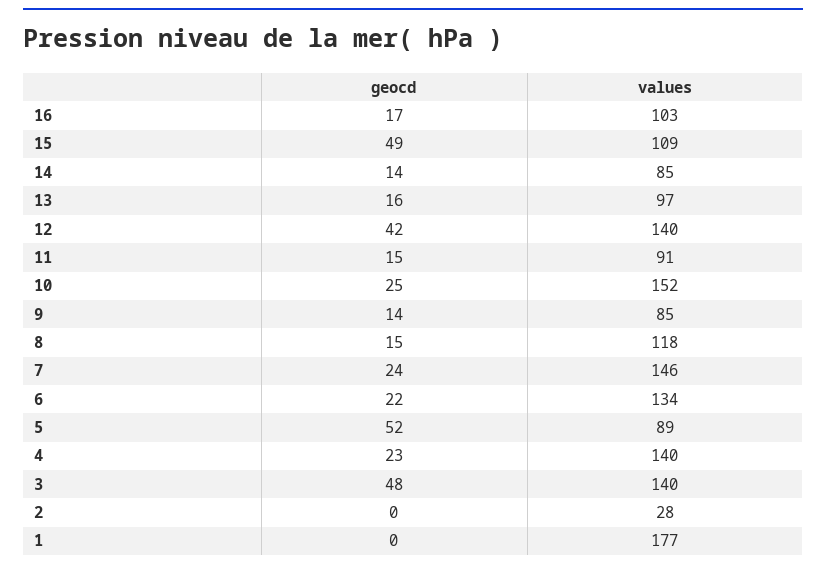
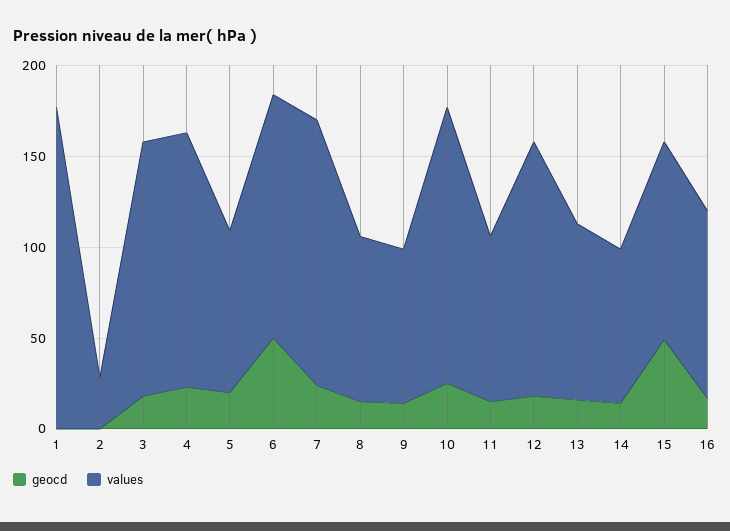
  {
    "geocd": {
      "16": 17,
      "15": 49,
      "14": 14,
      "13": 16,
-     "12": 42,
+     "12": 20,
      "11": 15,
      "10": 25,
      "9": 14,
      "8": 15,
      "7": 24,
-     "6": 22,
+     "6": 50,
-     "5": 52,
+     "5": 20,
      "4": 23,
-     "3": 48,
+     "3": 20,
      "2": 0,
      "1": 0
    },
    "values": {
      "16": 103,
      "15": 109,
      "14": 85,
      "13": 97,
      "12": 140,
      "11": 91,
      "10": 152,
      "9": 85,
-     "8": 118,
+     "8": 90,
      "7": 146,
      "6": 134,
      "5": 89,
      "4": 140,
      "3": 140,
      "2": 28,
      "1": 177
    }
  }

